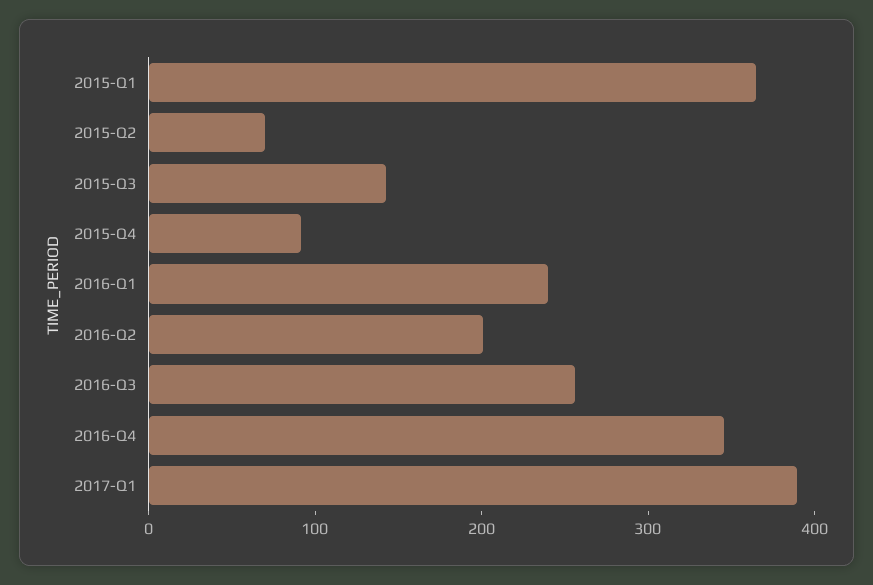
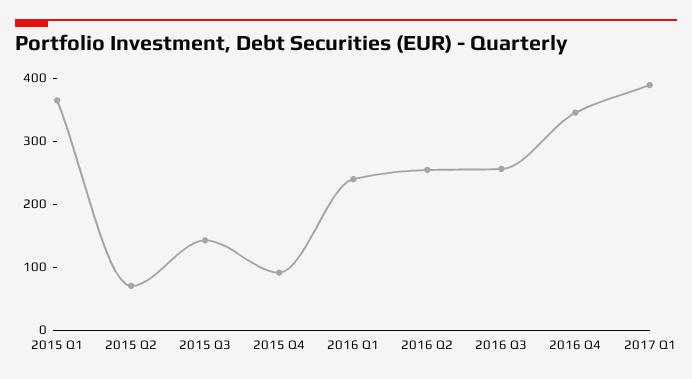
  {
    "2015-Q1": 360,
    "2015-Q2": 80,
    "2015-Q3": 140,
    "2015-Q4": 100,
    "2016-Q1": 240,
-   "2016-Q2": 200,
+   "2016-Q2": 260,
    "2016-Q3": 260,
    "2016-Q4": 340,
    "2017-Q1": 380
  }

